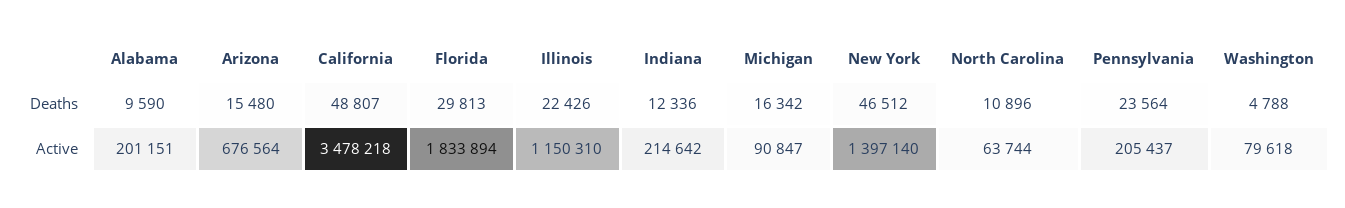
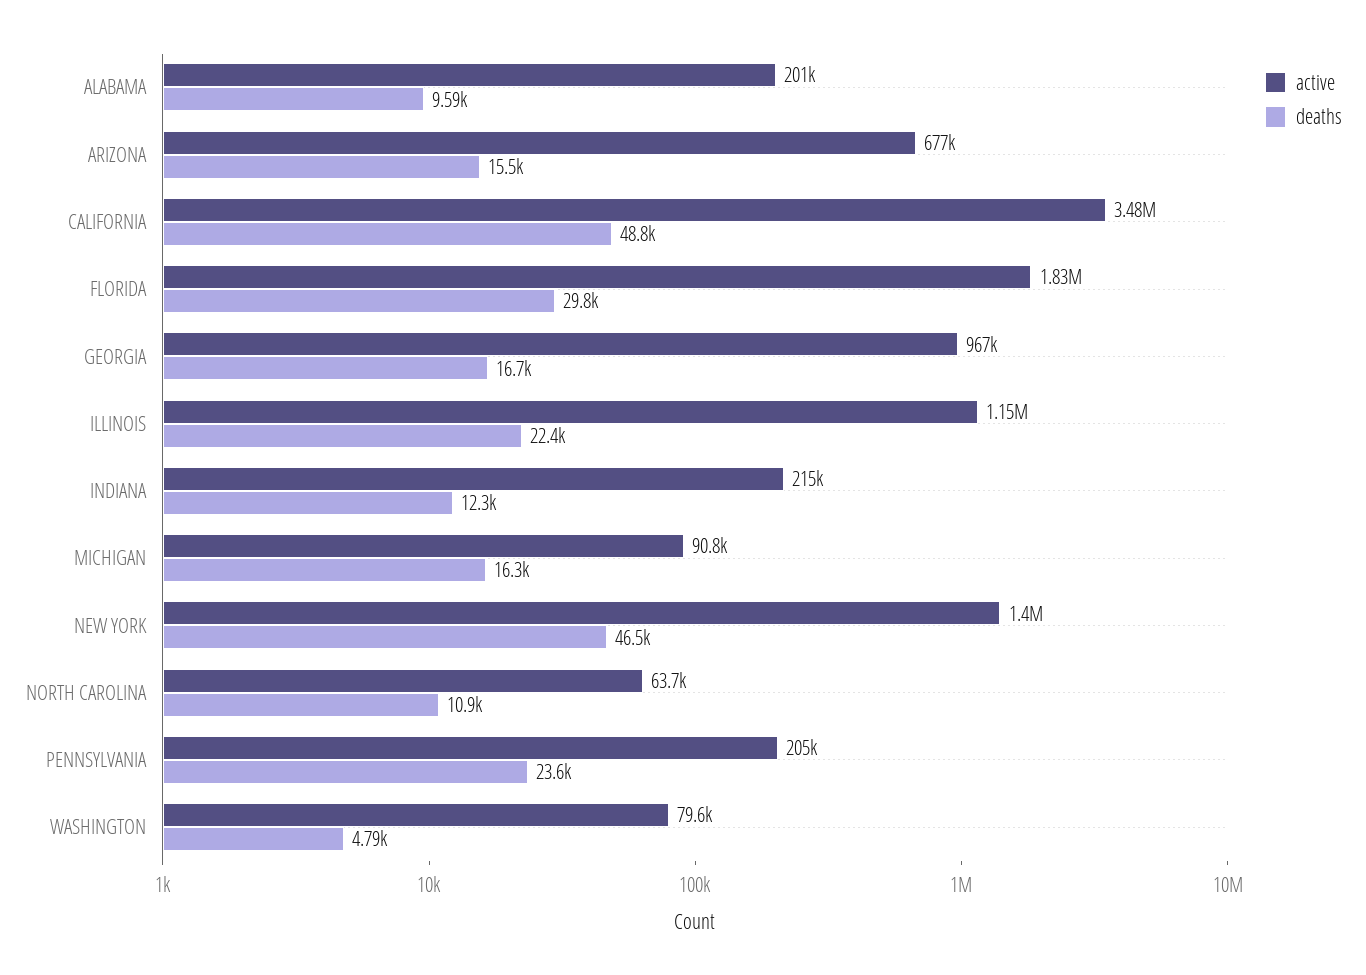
  {
    "Deaths": {
      "Alabama": 9590,
      "Arizona": 15480,
      "California": 48807,
      "Florida": 29813,
      "Illinois": 22426,
      "Indiana": 12336,
      "Michigan": 16342,
      "New York": 46512,
      "North Carolina": 10896,
      "Pennsylvania": 23564,
-     "Washington": 4788
+     "Washington": 4788,
+     "GEORGIA": 16700
    },
    "Active": {
      "Alabama": 201151,
      "Arizona": 676564,
      "California": 3478218,
      "Florida": 1833894,
      "Illinois": 1150310,
      "Indiana": 214642,
      "Michigan": 90847,
      "New York": 1397140,
      "North Carolina": 63744,
      "Pennsylvania": 205437,
-     "Washington": 79618
+     "Washington": 79618,
+     "GEORGIA": 967000
    }
  }

